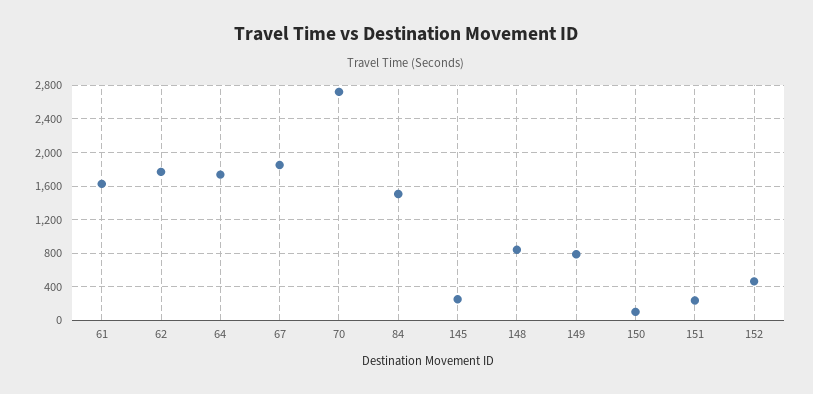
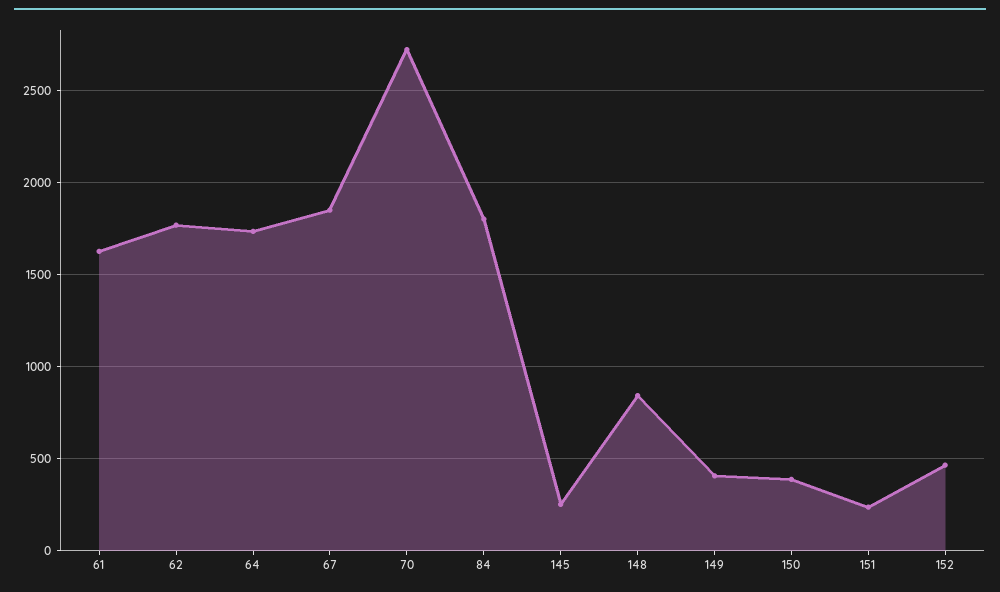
  {
    "61": 1650,
    "62": 1750,
    "64": 1750,
    "67": 1850,
    "70": 2700,
-   "84": 1500,
+   "84": 1800,
    "145": 250,
    "148": 850,
-   "149": 800,
+   "149": 400,
-   "150": 100,
+   "150": 400,
    "151": 250,
    "152": 450
  }

